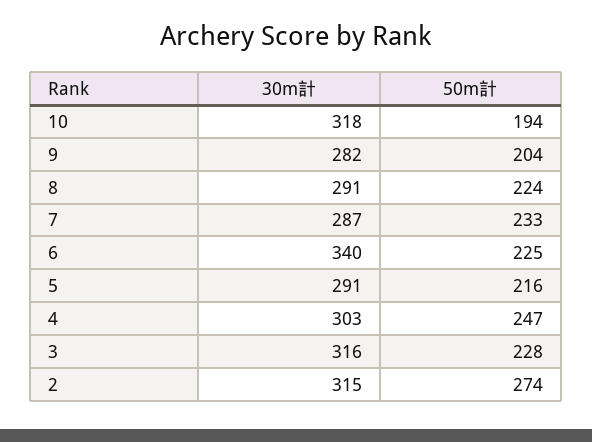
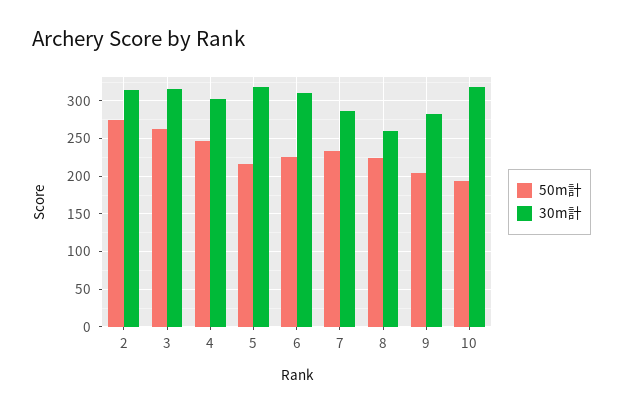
  {
    "30m計": {
      "10": 318,
      "9": 282,
-     "8": 291,
+     "8": 260,
      "7": 287,
-     "6": 340,
+     "6": 310,
-     "5": 291,
+     "5": 320,
      "4": 303,
      "3": 316,
      "2": 315
    },
    "50m計": {
      "10": 194,
      "9": 204,
      "8": 224,
      "7": 233,
      "6": 225,
      "5": 216,
      "4": 247,
-     "3": 228,
+     "3": 260,
      "2": 274
    }
  }

